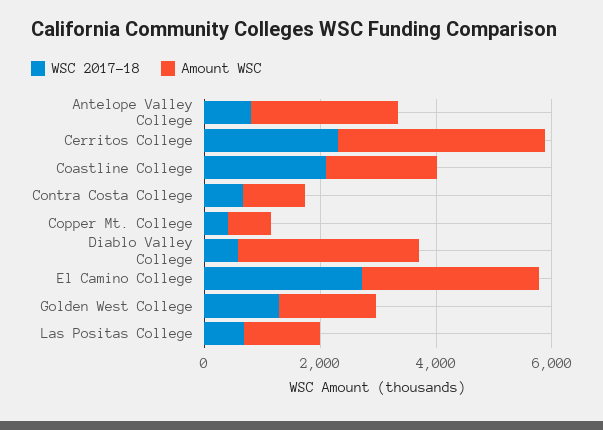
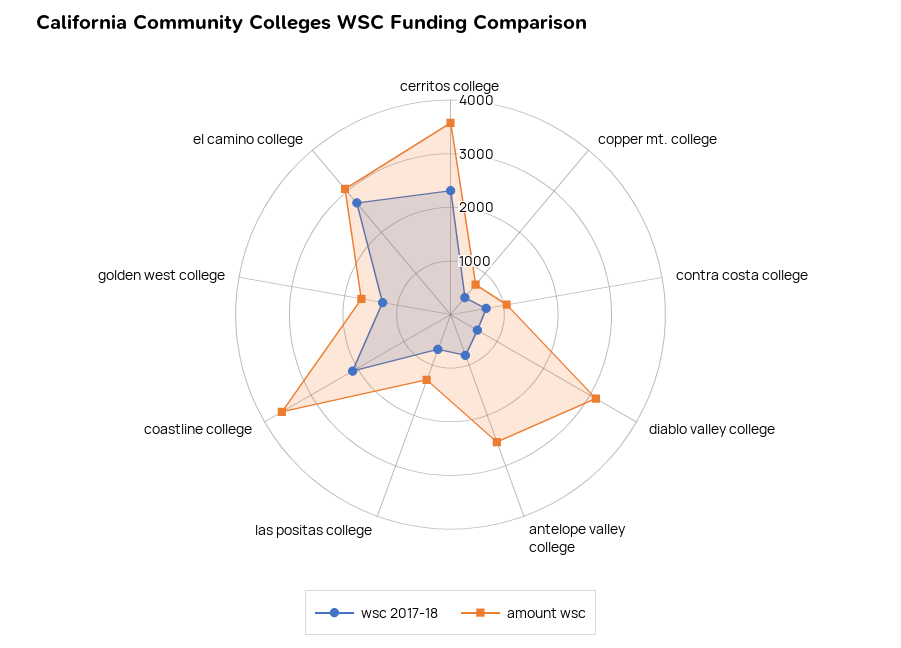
  {
    "WSC 2017-18": {
      "Antelope Valley College": 800,
      "Cerritos College": 2400,
      "Coastline College": 2200,
      "Contra Costa College": 600,
      "Copper Mt. College": 400,
      "Diablo Valley College": 600,
      "El Camino College": 2800,
      "Golden West College": 1200,
      "Las Positas College": 600
    },
    "Amount WSC": {
      "Antelope Valley College": 2600,
      "Cerritos College": 3600,
-     "Coastline College": 2000,
+     "Coastline College": 3600,
      "Contra Costa College": 1000,
      "Copper Mt. College": 800,
      "Diablo Valley College": 3200,
      "El Camino College": 3000,
      "Golden West College": 1600,
      "Las Positas College": 1200
    }
  }

